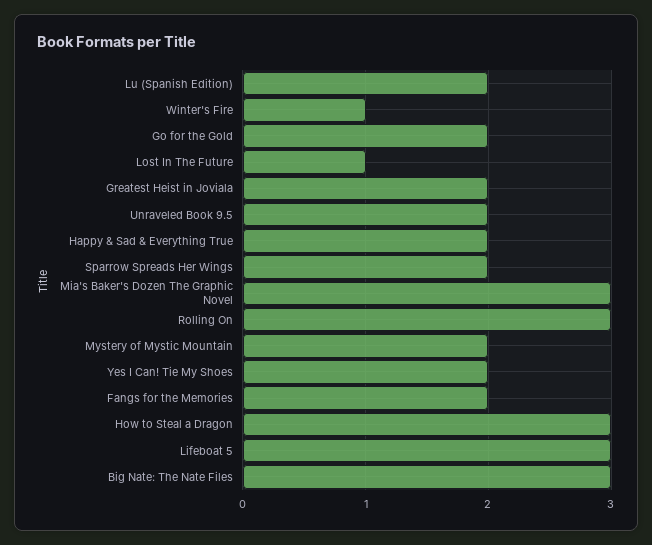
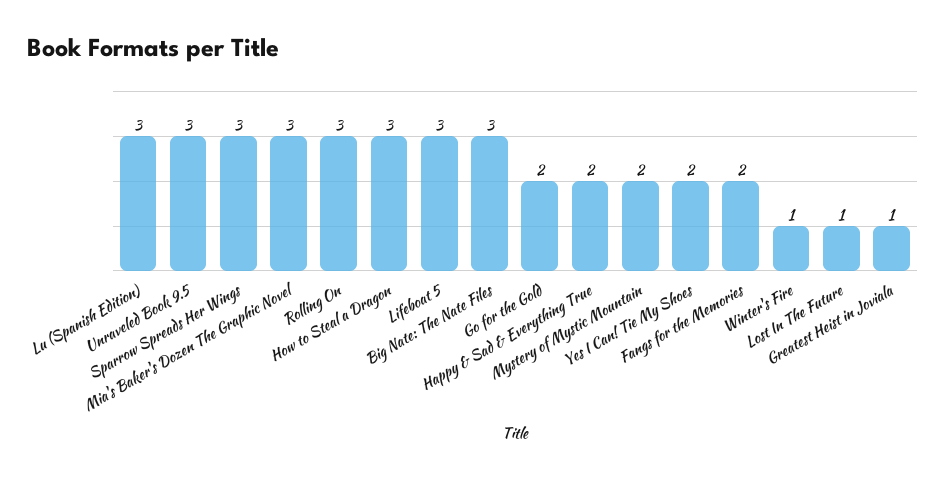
  {
-   "Lu (Spanish Edition)": 2,
+   "Lu (Spanish Edition)": 3,
    "Winter's Fire": 1,
    "Go for the Gold": 2,
    "Lost In The Future": 1,
-   "Greatest Heist in Joviala": 2,
+   "Greatest Heist in Joviala": 1,
-   "Unraveled Book 9.5": 2,
+   "Unraveled Book 9.5": 3,
    "Happy & Sad & Everything True": 2,
-   "Sparrow Spreads Her Wings": 2,
+   "Sparrow Spreads Her Wings": 3,
    "Mia's Baker's Dozen The Graphic Novel": 3,
    "Rolling On": 3,
    "Mystery of Mystic Mountain": 2,
    "Yes I Can! Tie My Shoes": 2,
    "Fangs for the Memories": 2,
    "How to Steal a Dragon": 3,
    "Lifeboat 5": 3,
    "Big Nate: The Nate Files": 3
  }

